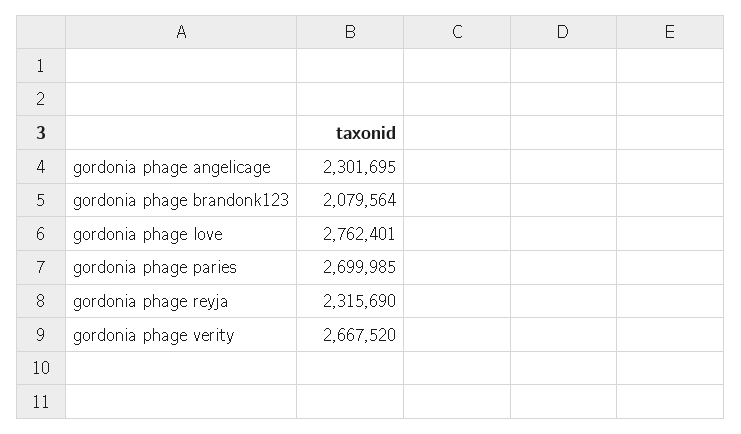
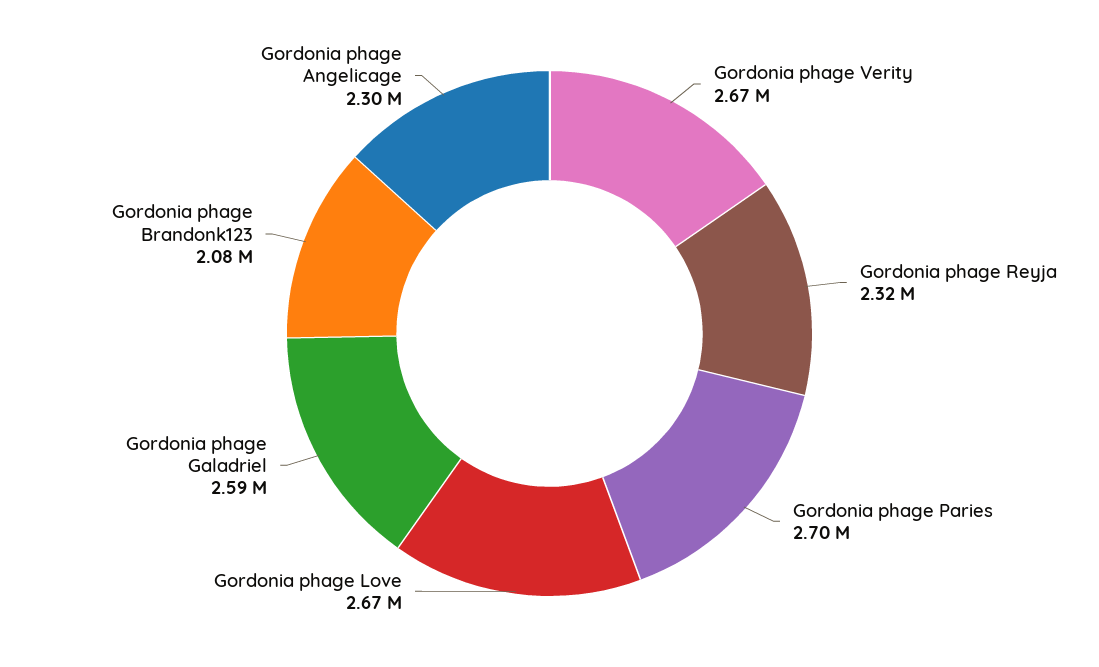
  {
    "gordonia phage angelicage": 2301695,
    "gordonia phage brandonk123": 2079564,
-   "gordonia phage love": 2762401,
+   "gordonia phage love": 2670000,
    "gordonia phage paries": 2699985,
    "gordonia phage reyja": 2315690,
-   "gordonia phage verity": 2667520
+   "gordonia phage verity": 2667520,
+   "Gordonia phage Galadriel": 2590000
  }

